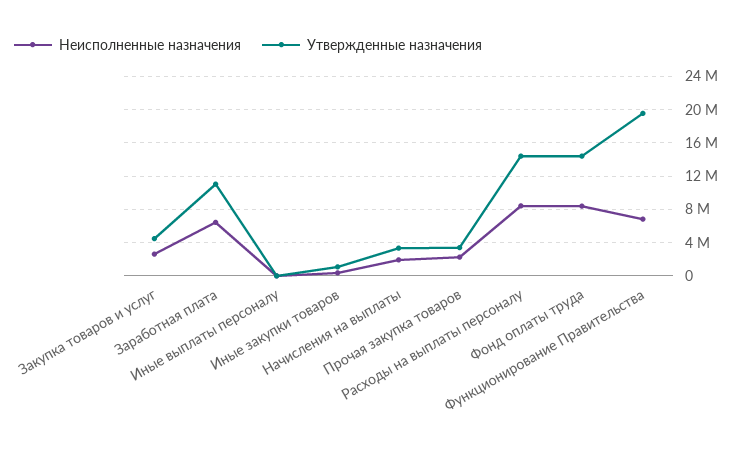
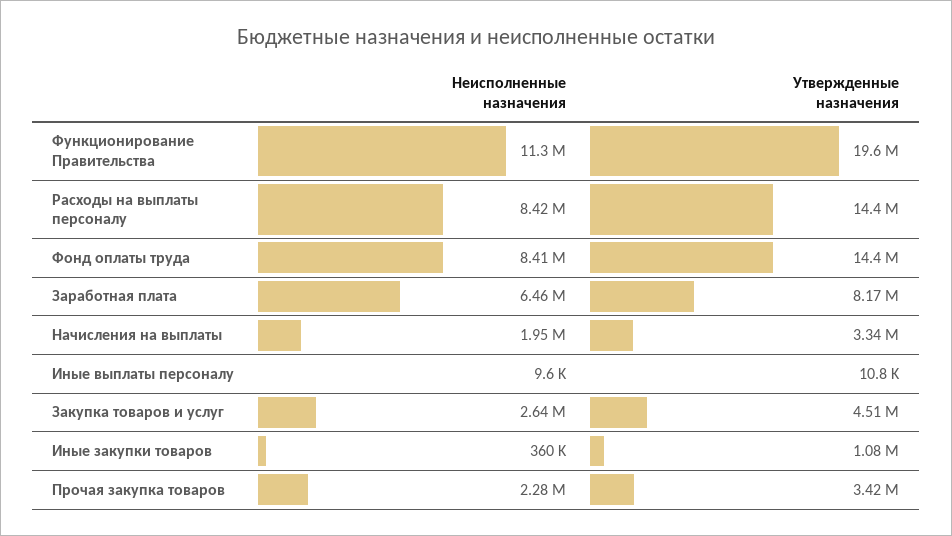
  {
    "Неисполненные назначения": {
      "Закупка товаров и услуг": 2640000,
      "Заработная плата": 6460000,
      "Иные выплаты персоналу": 9600,
      "Иные закупки товаров": 360000,
      "Начисления на выплаты": 1950000,
      "Прочая закупка товаров": 2280000,
      "Расходы на выплаты персоналу": 8420000,
      "Фонд оплаты труда": 8410000,
-     "Функционирование Правительства": 7000000
+     "Функционирование Правительства": 11300000
    },
    "Утвержденные назначения": {
      "Закупка товаров и услуг": 4510000,
-     "Заработная плата": 11000000,
+     "Заработная плата": 8170000,
      "Иные выплаты персоналу": 10800,
      "Иные закупки товаров": 1080000,
      "Начисления на выплаты": 3340000,
      "Прочая закупка товаров": 3420000,
      "Расходы на выплаты персоналу": 14400000,
      "Фонд оплаты труда": 14400000,
      "Функционирование Правительства": 19600000
    }
  }

